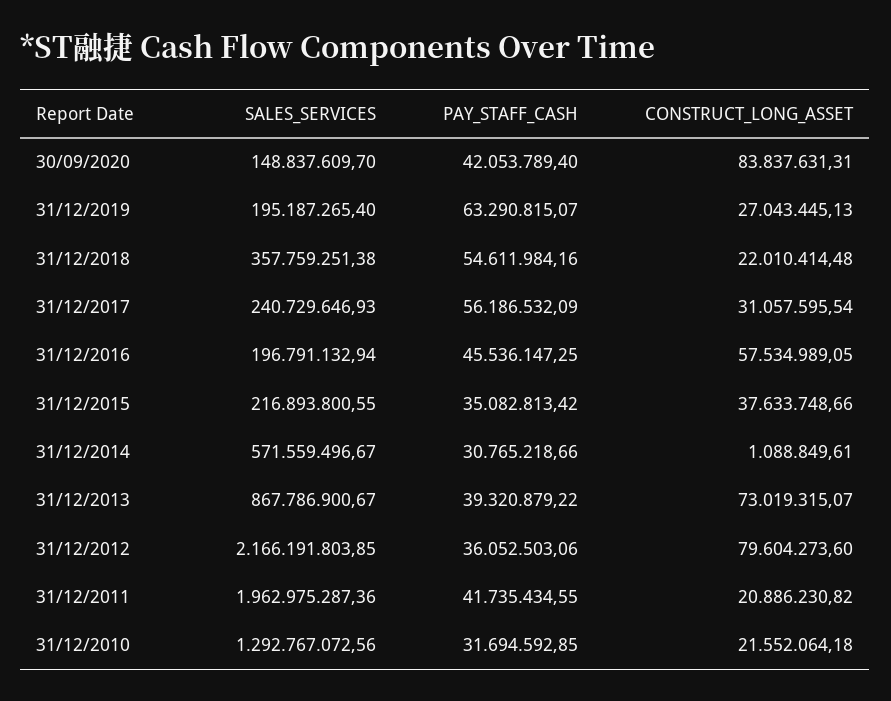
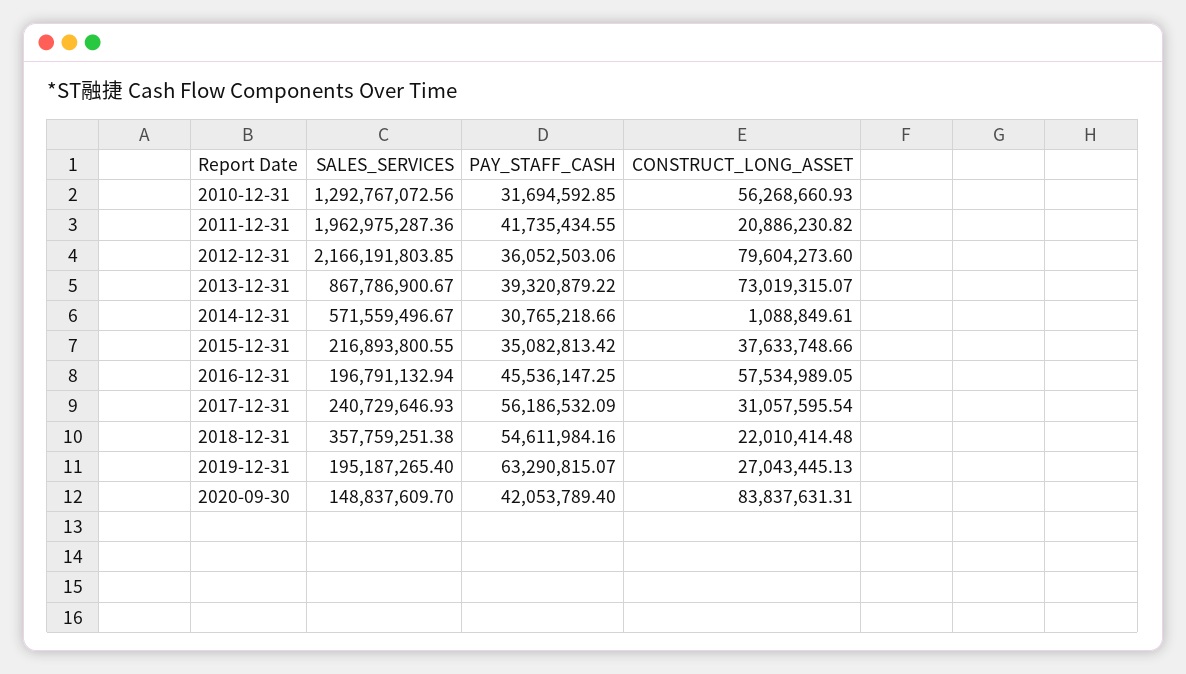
  {
    "SALES_SERVICES": {
      "30/09/2020": 148837609.7,
      "31/12/2019": 195187265.4,
      "31/12/2018": 357759251.38,
      "31/12/2017": 240729646.93,
      "31/12/2016": 196791132.94,
      "31/12/2015": 216893800.55,
      "31/12/2014": 571559496.67,
      "31/12/2013": 867786900.67,
      "31/12/2012": 2166191803.85,
      "31/12/2011": 1962975287.36,
      "31/12/2010": 1292767072.56
    },
    "PAY_STAFF_CASH": {
      "30/09/2020": 42053789.4,
      "31/12/2019": 63290815.07,
      "31/12/2018": 54611984.16,
      "31/12/2017": 56186532.09,
      "31/12/2016": 45536147.25,
      "31/12/2015": 35082813.42,
      "31/12/2014": 30765218.66,
      "31/12/2013": 39320879.22,
      "31/12/2012": 36052503.06,
      "31/12/2011": 41735434.55,
      "31/12/2010": 31694592.85
    },
    "CONSTRUCT_LONG_ASSET": {
      "30/09/2020": 83837631.31,
      "31/12/2019": 27043445.13,
      "31/12/2018": 22010414.48,
      "31/12/2017": 31057595.54,
      "31/12/2016": 57534989.05,
      "31/12/2015": 37633748.66,
      "31/12/2014": 1088849.61,
      "31/12/2013": 73019315.07,
      "31/12/2012": 79604273.6,
      "31/12/2011": 20886230.82,
-     "31/12/2010": 21552064.18
+     "31/12/2010": 56268660.93
    }
  }

